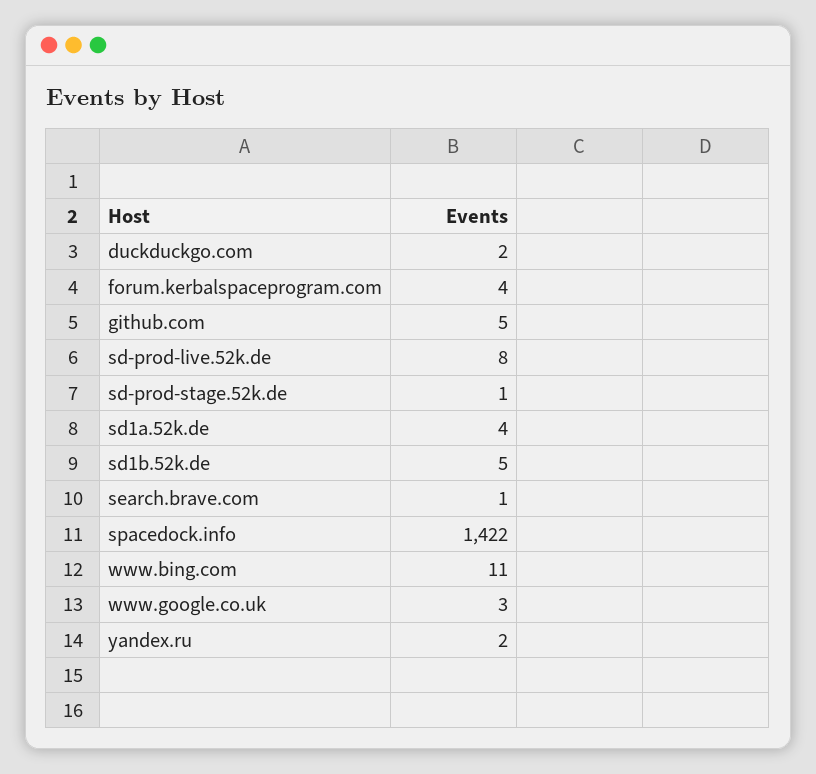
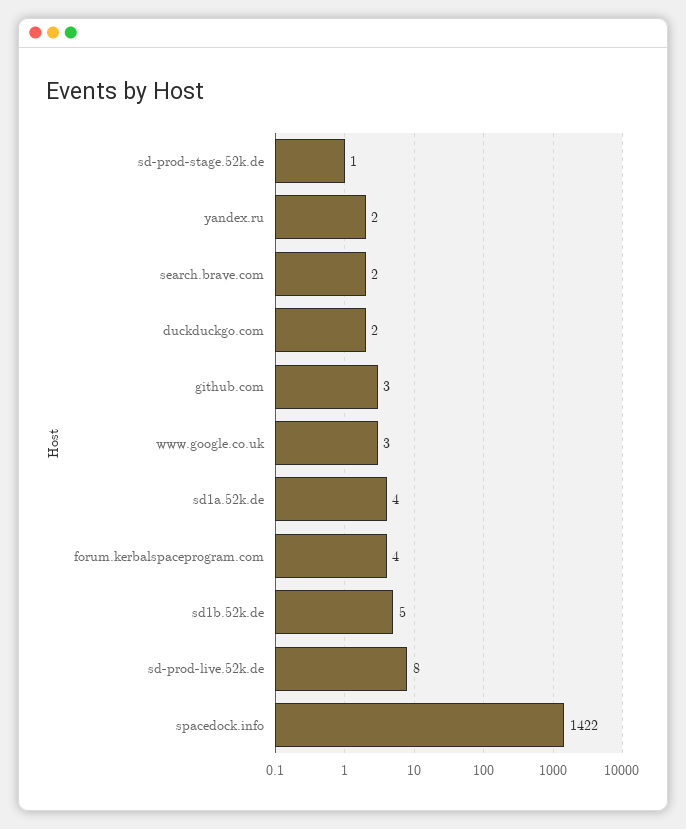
  {
    "duckduckgo.com": 2,
    "forum.kerbalspaceprogram.com": 4,
-   "github.com": 5,
+   "github.com": 3,
    "sd-prod-live.52k.de": 8,
    "sd-prod-stage.52k.de": 1,
    "sd1a.52k.de": 4,
    "sd1b.52k.de": 5,
-   "search.brave.com": 1,
+   "search.brave.com": 2,
    "spacedock.info": 1422,
-   "www.bing.com": 11,
    "www.google.co.uk": 3,
    "yandex.ru": 2
  }

